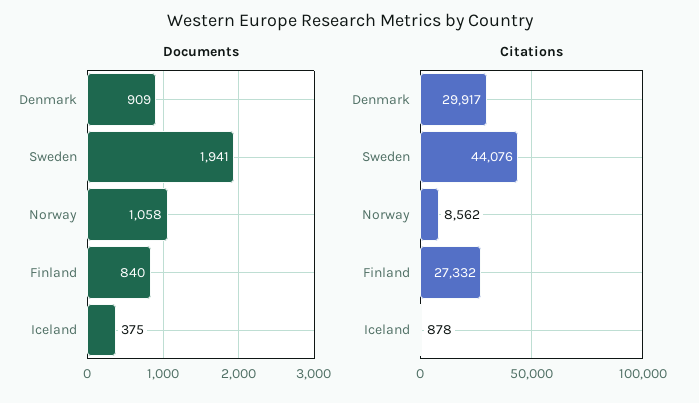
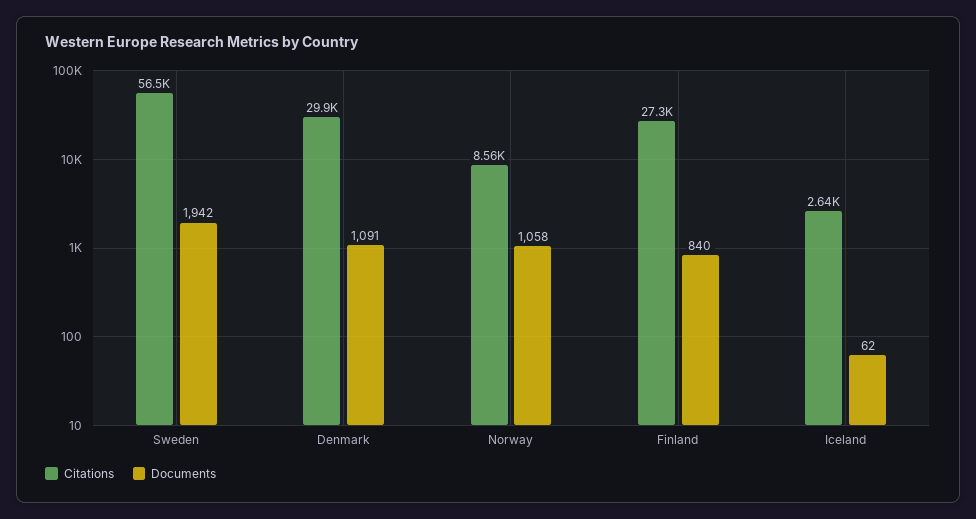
  {
    "Documents": {
-     "Denmark": 909,
+     "Denmark": 1091,
-     "Sweden": 1941,
+     "Sweden": 1942,
      "Norway": 1058,
      "Finland": 840,
-     "Iceland": 375
+     "Iceland": 62
    },
    "Citations": {
      "Denmark": 29917,
-     "Sweden": 44076,
+     "Sweden": 56500,
      "Norway": 8562,
      "Finland": 27332,
-     "Iceland": 878
+     "Iceland": 2640
    }
  }

